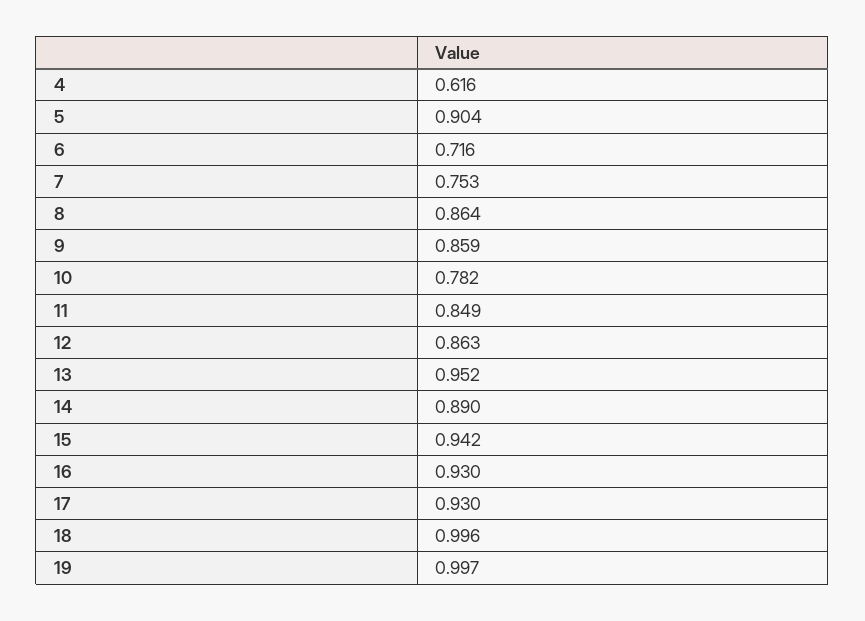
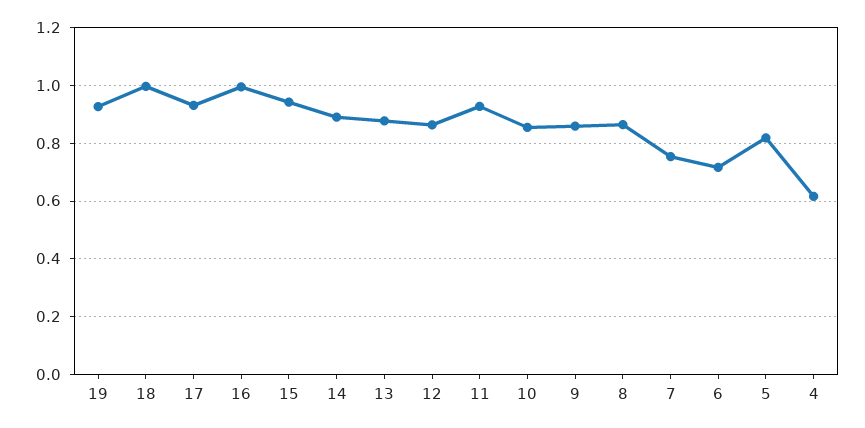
  {
    "4": 0.616,
-   "5": 0.904,
+   "5": 0.825,
    "6": 0.716,
    "7": 0.753,
    "8": 0.864,
    "9": 0.859,
-   "10": 0.782,
+   "10": 0.85,
-   "11": 0.849,
+   "11": 0.925,
    "12": 0.863,
-   "13": 0.952,
+   "13": 0.875,
    "14": 0.89,
    "15": 0.942,
-   "16": 0.93,
+   "16": 1,
    "17": 0.93,
    "18": 0.996,
-   "19": 0.997
+   "19": 0.925
  }

